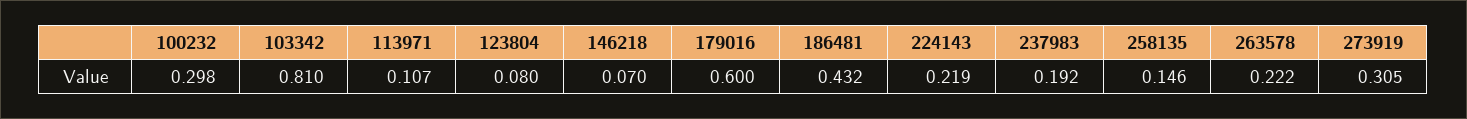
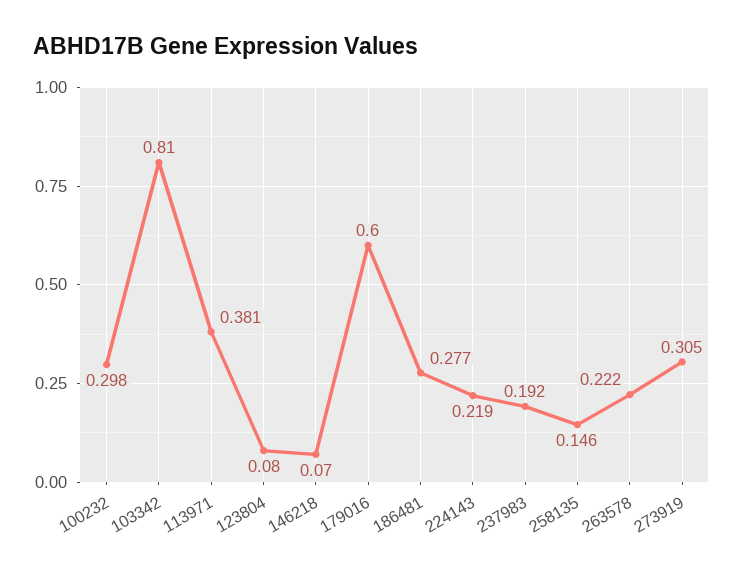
  {
    "100232": 0.298,
    "103342": 0.81,
-   "113971": 0.107,
+   "113971": 0.381,
    "123804": 0.08,
    "146218": 0.07,
    "179016": 0.6,
-   "186481": 0.432,
+   "186481": 0.277,
    "224143": 0.219,
    "237983": 0.192,
    "258135": 0.146,
    "263578": 0.222,
    "273919": 0.305
  }

